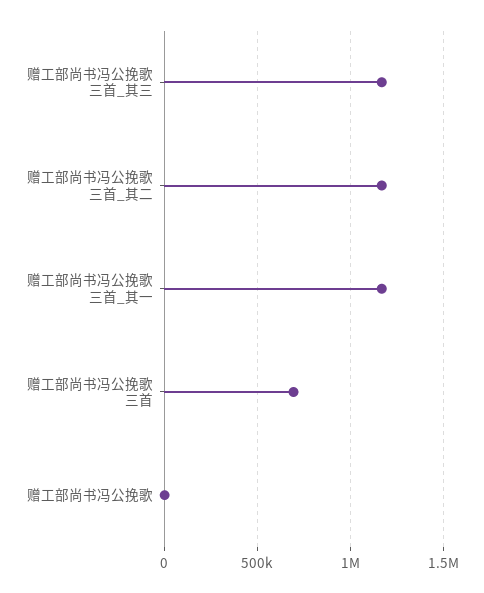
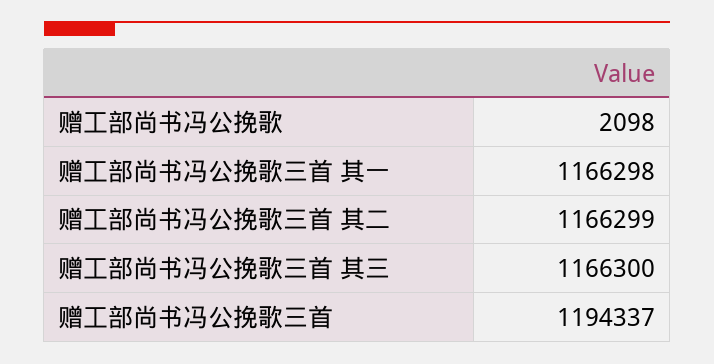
  {
    "赠工部尚书冯公挽歌三首_其三": 1166300,
    "赠工部尚书冯公挽歌三首_其二": 1166299,
    "赠工部尚书冯公挽歌三首_其一": 1166298,
-   "赠工部尚书冯公挽歌三首": 700000,
+   "赠工部尚书冯公挽歌三首": 1194337,
    "赠工部尚书冯公挽歌": 2098
  }

